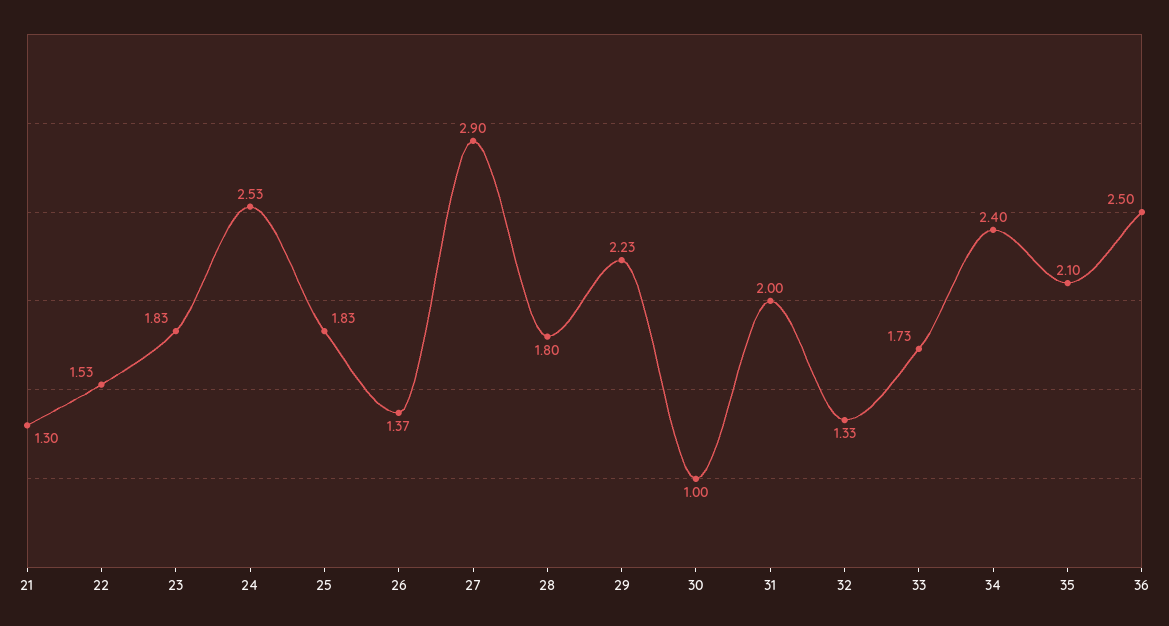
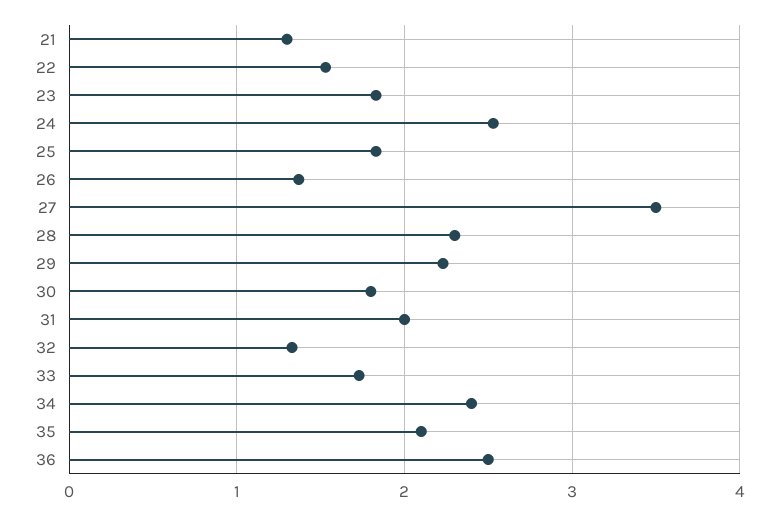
  {
    "21": 1.3,
    "22": 1.53,
    "23": 1.83,
    "24": 2.53,
    "25": 1.83,
    "26": 1.37,
-   "27": 2.9,
+   "27": 3.5,
-   "28": 1.8,
+   "28": 2.3,
    "29": 2.23,
-   "30": 1,
+   "30": 1.8,
    "31": 2,
    "32": 1.33,
    "33": 1.73,
    "34": 2.4,
    "35": 2.1,
    "36": 2.5
  }

